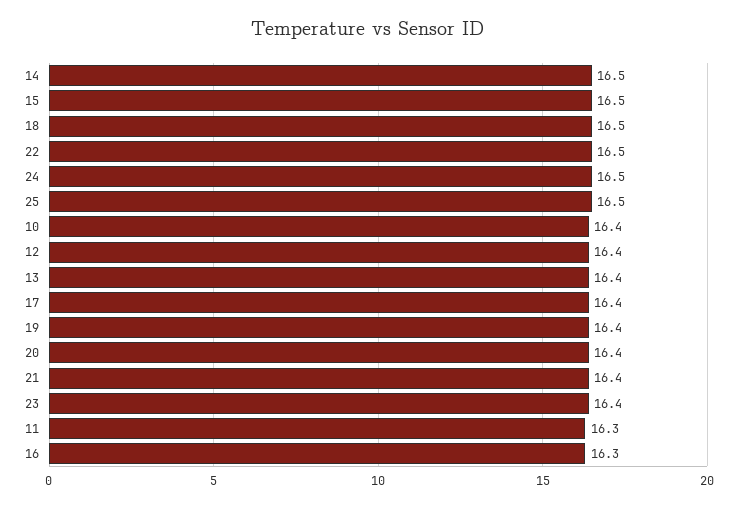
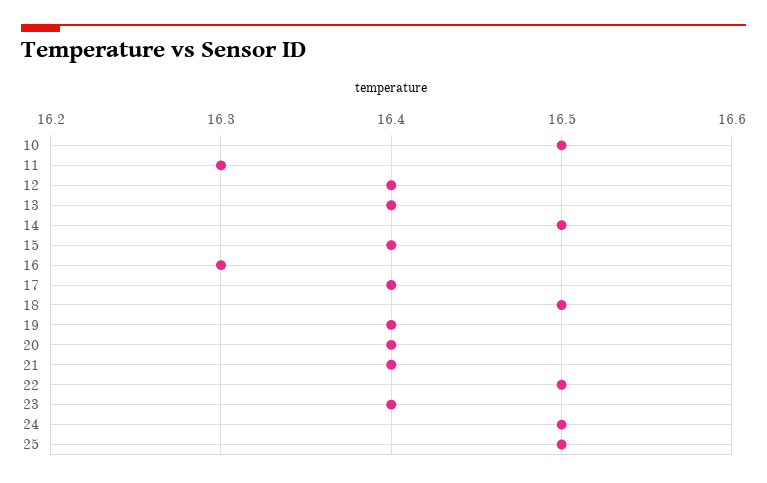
  {
    "14": 16.5,
-   "15": 16.5,
+   "15": 16.4,
    "18": 16.5,
    "22": 16.5,
    "24": 16.5,
    "25": 16.5,
-   "10": 16.4,
+   "10": 16.5,
    "12": 16.4,
    "13": 16.4,
    "17": 16.4,
    "19": 16.4,
    "20": 16.4,
    "21": 16.4,
    "23": 16.4,
    "11": 16.3,
    "16": 16.3
  }

